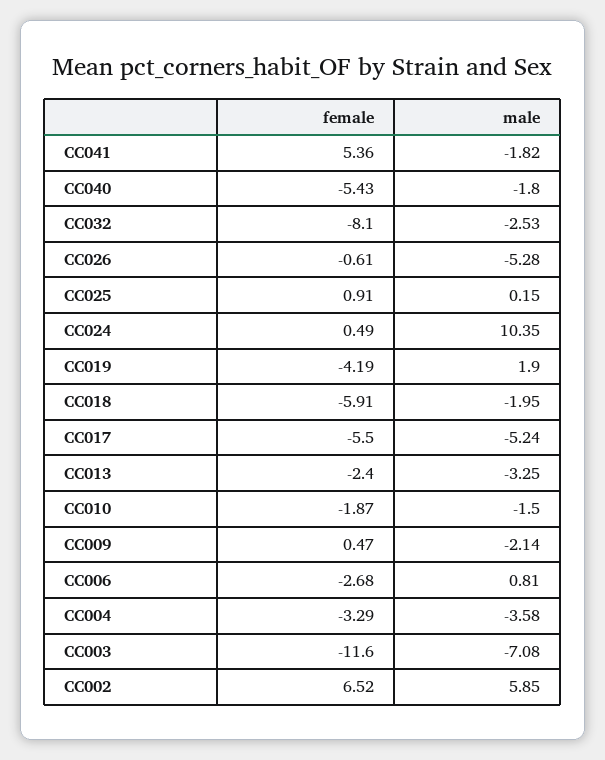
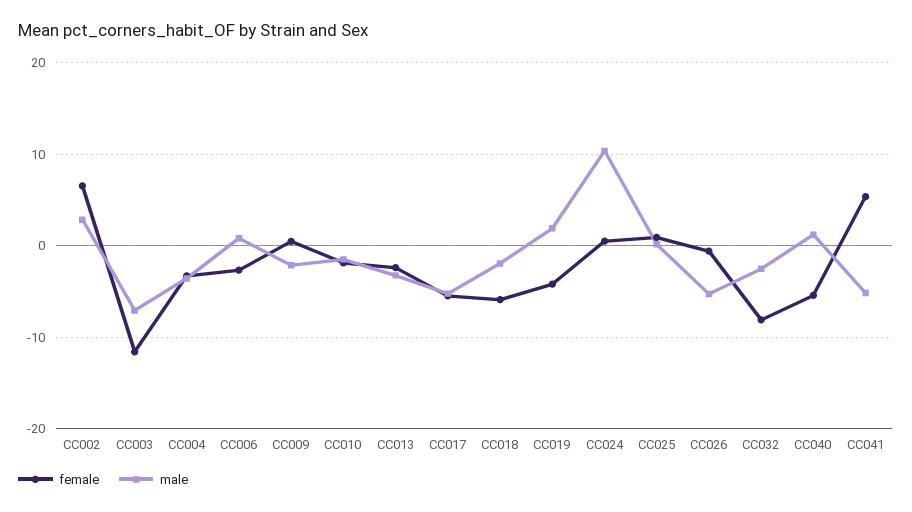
  {
    "female": {
      "CC041": 5.36,
      "CC040": -5.43,
      "CC032": -8.1,
      "CC026": -0.61,
      "CC025": 0.91,
      "CC024": 0.49,
      "CC019": -4.19,
      "CC018": -5.91,
      "CC017": -5.5,
      "CC013": -2.4,
      "CC010": -1.87,
      "CC009": 0.47,
      "CC006": -2.68,
      "CC004": -3.29,
      "CC003": -11.6,
      "CC002": 6.52
    },
    "male": {
-     "CC041": -1.82,
+     "CC041": -5,
-     "CC040": -1.8,
+     "CC040": 1,
      "CC032": -2.53,
      "CC026": -5.28,
      "CC025": 0.15,
      "CC024": 10.35,
      "CC019": 1.9,
      "CC018": -1.95,
      "CC017": -5.24,
      "CC013": -3.25,
      "CC010": -1.5,
      "CC009": -2.14,
      "CC006": 0.81,
      "CC004": -3.58,
      "CC003": -7.08,
-     "CC002": 5.85
+     "CC002": 3
    }
  }

